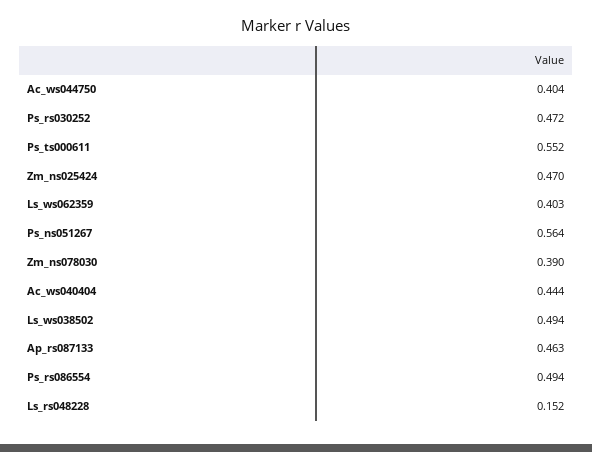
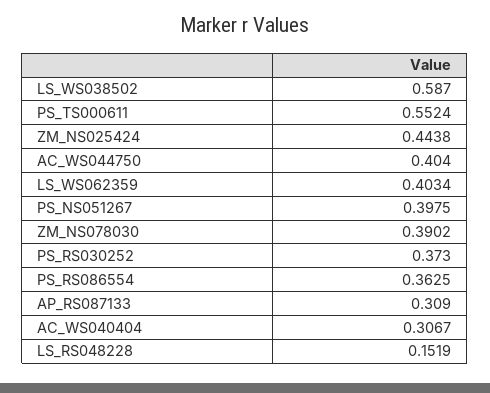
  {
    "Ac_ws044750": 0.404,
-   "Ps_rs030252": 0.472,
+   "Ps_rs030252": 0.373,
    "Ps_ts000611": 0.5524,
-   "Zm_ns025424": 0.47,
+   "Zm_ns025424": 0.4438,
    "Ls_ws062359": 0.4034,
-   "Ps_ns051267": 0.564,
+   "Ps_ns051267": 0.3975,
    "Zm_ns078030": 0.3902,
-   "Ac_ws040404": 0.444,
+   "Ac_ws040404": 0.3067,
-   "Ls_ws038502": 0.494,
+   "Ls_ws038502": 0.587,
-   "Ap_rs087133": 0.463,
+   "Ap_rs087133": 0.309,
-   "Ps_rs086554": 0.494,
+   "Ps_rs086554": 0.3625,
    "Ls_rs048228": 0.1519
  }

